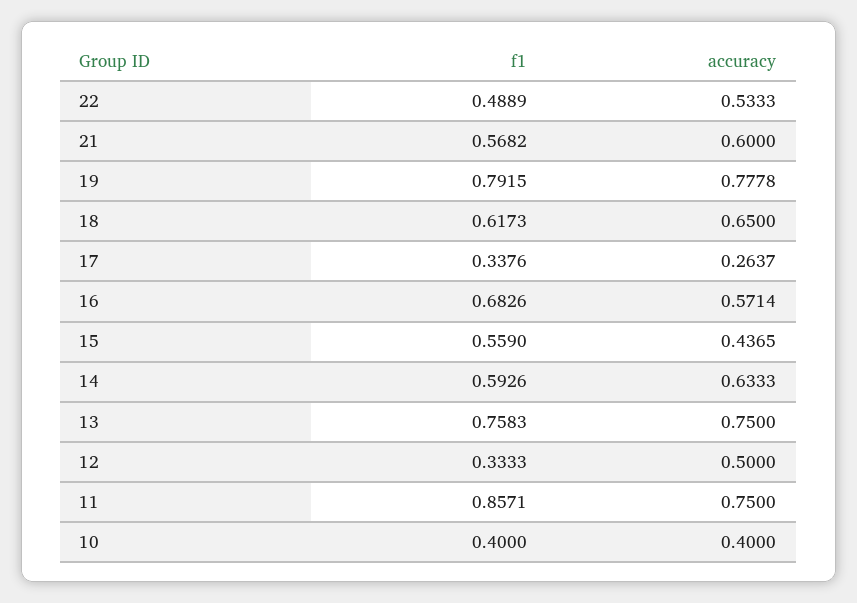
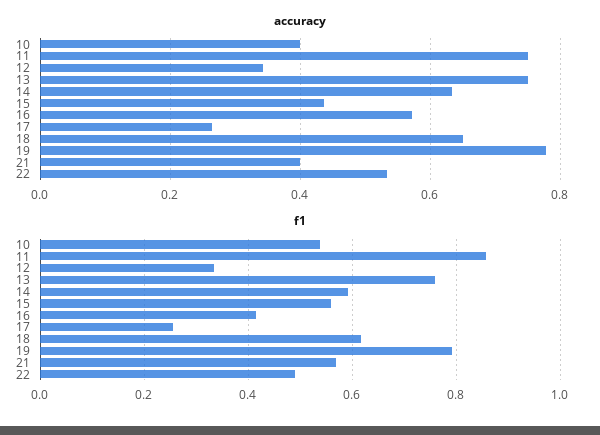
  {
    "f1": {
      "22": 0.4889,
      "21": 0.5682,
      "19": 0.7915,
      "18": 0.6173,
-     "17": 0.3376,
+     "17": 0.26,
-     "16": 0.6826,
+     "16": 0.42,
      "15": 0.559,
      "14": 0.5926,
      "13": 0.7583,
      "12": 0.3333,
      "11": 0.8571,
-     "10": 0.4
+     "10": 0.54
    },
    "accuracy": {
      "22": 0.5333,
-     "21": 0.6,
+     "21": 0.4,
      "19": 0.7778,
      "18": 0.65,
      "17": 0.2637,
      "16": 0.5714,
      "15": 0.4365,
      "14": 0.6333,
      "13": 0.75,
-     "12": 0.5,
+     "12": 0.34,
      "11": 0.75,
      "10": 0.4
    }
  }

